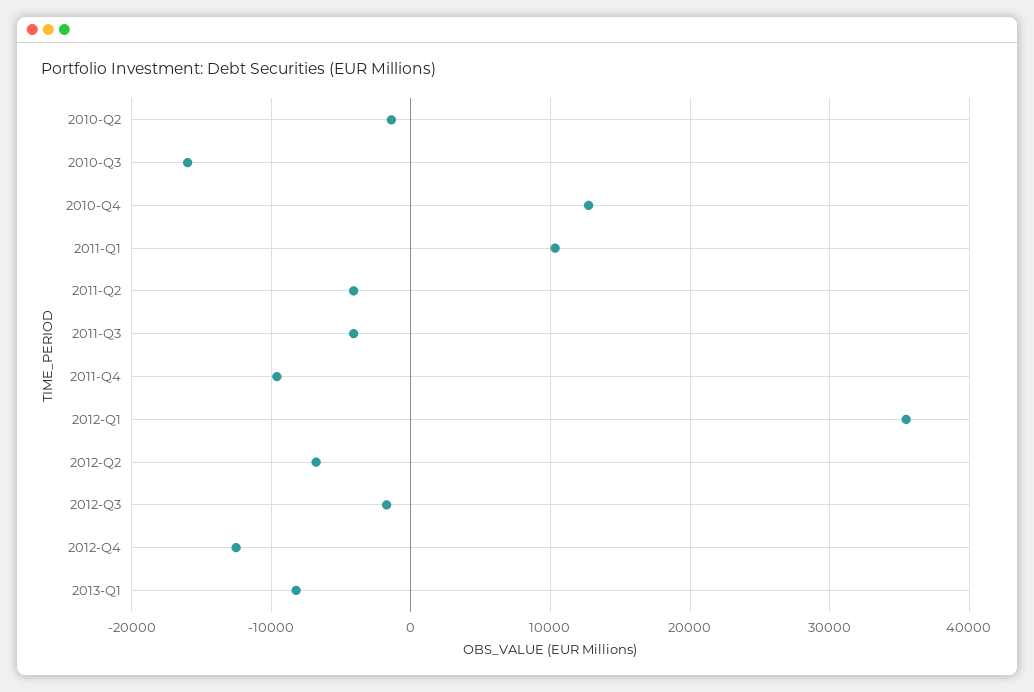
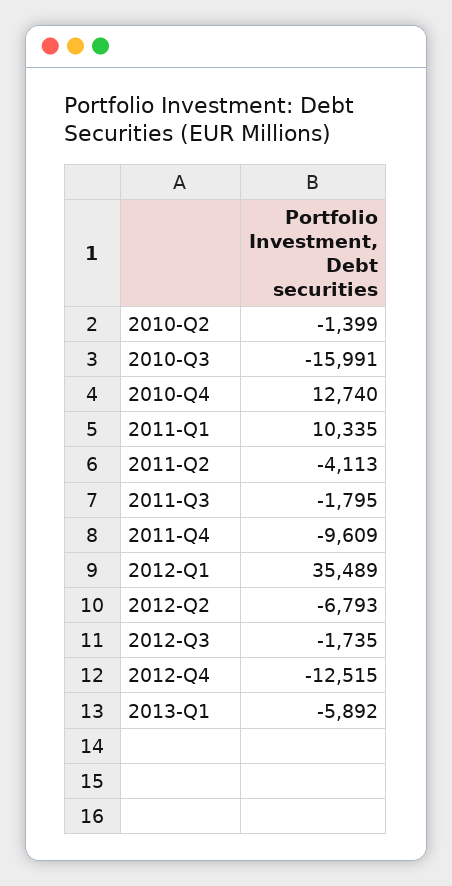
  {
    "2010-Q2": -1399,
    "2010-Q3": -15991,
    "2010-Q4": 12740,
    "2011-Q1": 10335,
    "2011-Q2": -4113,
-   "2011-Q3": -4000,
+   "2011-Q3": -1795,
    "2011-Q4": -9609,
    "2012-Q1": 35489,
    "2012-Q2": -6793,
    "2012-Q3": -1735,
    "2012-Q4": -12515,
-   "2013-Q1": -8000
+   "2013-Q1": -5892
  }

